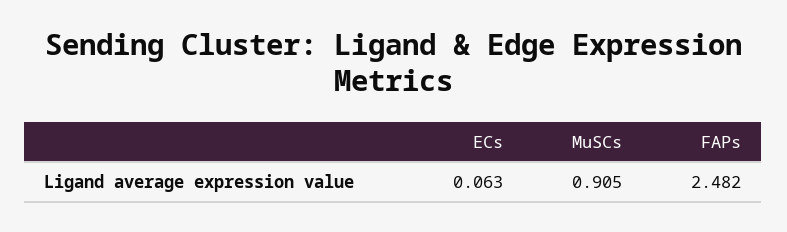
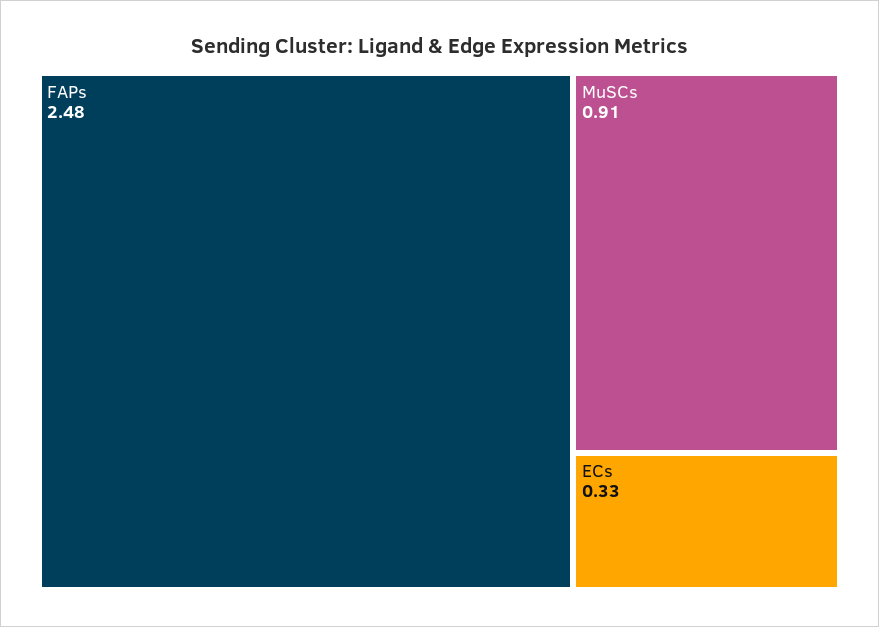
  {
-   "ECs": 0.063,
+   "ECs": 0.33,
    "MuSCs": 0.905,
    "FAPs": 2.482
  }

